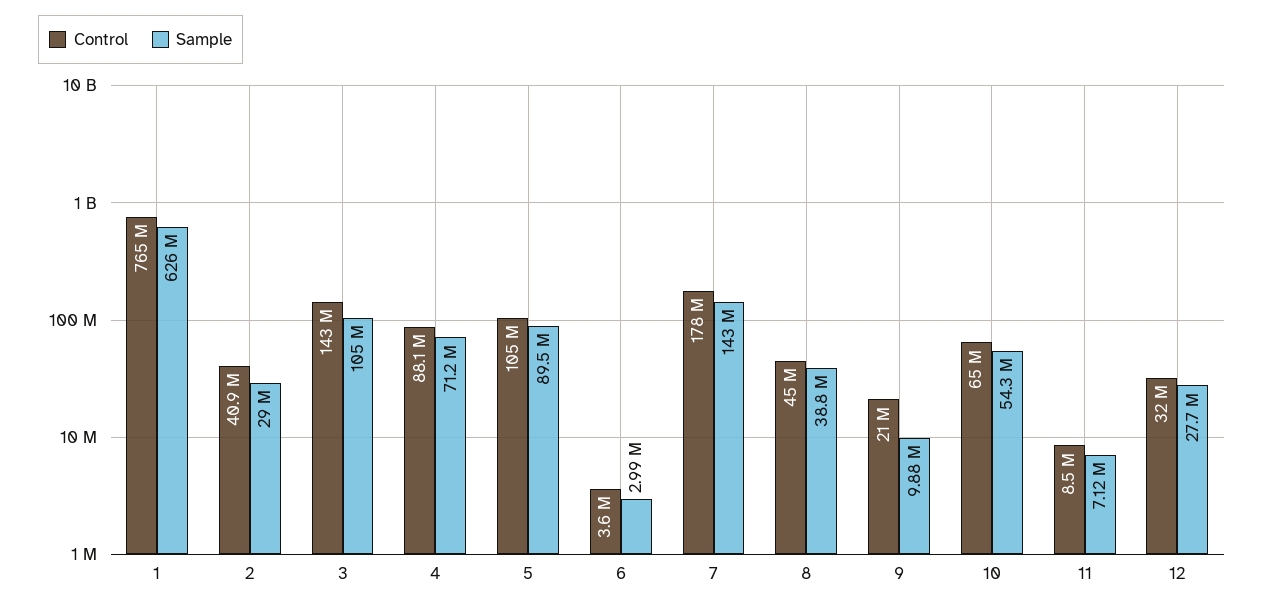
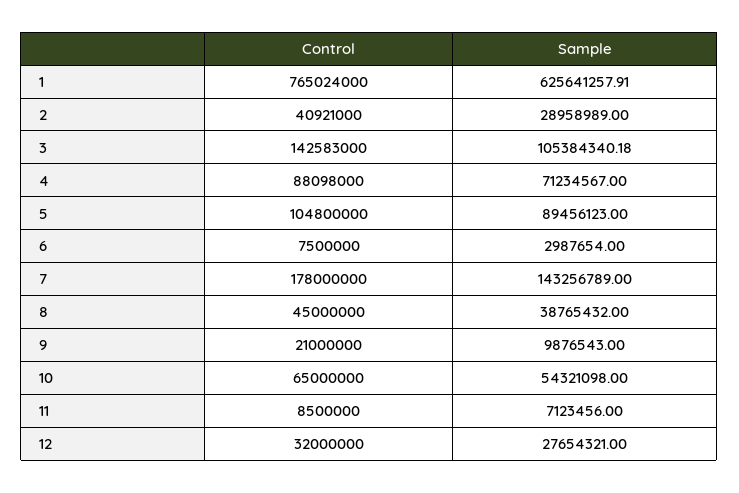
  {
    "Control": {
      "1": 765024000,
      "2": 40921000,
      "3": 142583000,
      "4": 88098000,
      "5": 104800000,
-     "6": 3600000,
+     "6": 7500000,
      "7": 178000000,
      "8": 45000000,
      "9": 21000000,
      "10": 65000000,
      "11": 8500000,
      "12": 32000000
    },
    "Sample": {
      "1": 625641257.91,
      "2": 28958989,
      "3": 105384340.18,
      "4": 71234567,
      "5": 89456123,
      "6": 2987654,
      "7": 143256789,
      "8": 38765432,
      "9": 9876543,
      "10": 54321098,
      "11": 7123456,
      "12": 27654321
    }
  }

